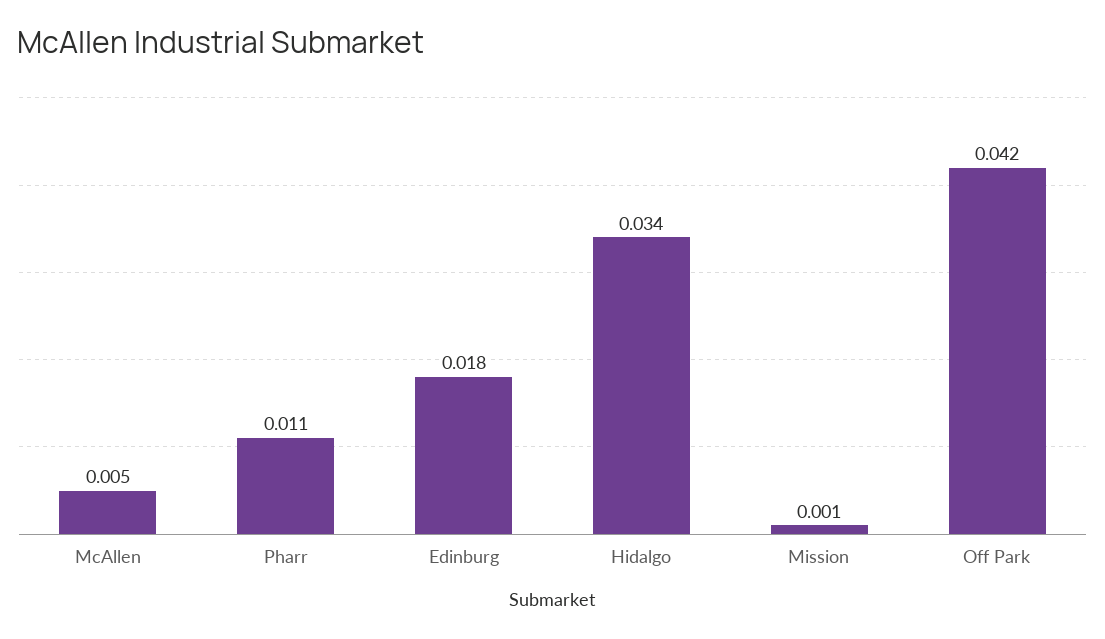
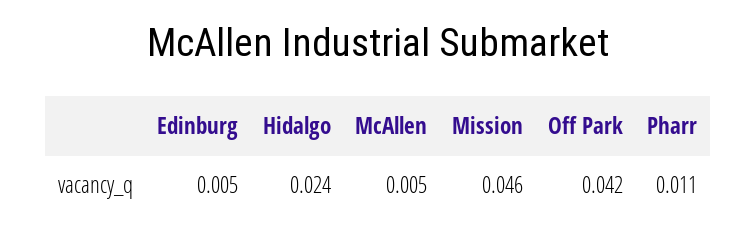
  {
    "McAllen": 0.005,
    "Pharr": 0.011,
-   "Edinburg": 0.018,
+   "Edinburg": 0.005,
-   "Hidalgo": 0.034,
+   "Hidalgo": 0.024,
-   "Mission": 0.001,
+   "Mission": 0.046,
    "Off Park": 0.042
  }

